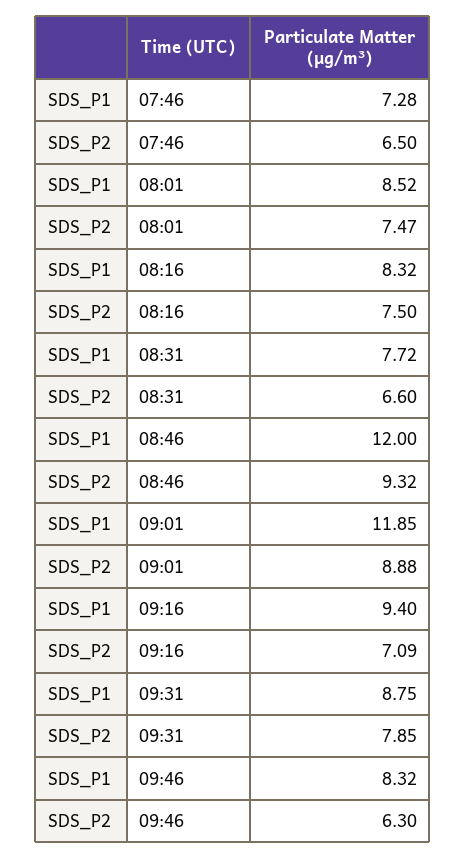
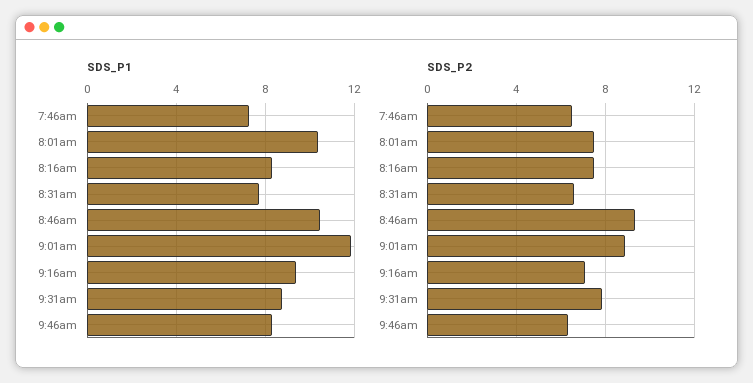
  {
    "SDS_P1": {
      "07:46": 7.28,
-     "08:01": 8.52,
+     "08:01": 10.5,
      "08:16": 8.32,
      "08:31": 7.72,
-     "08:46": 12,
+     "08:46": 10.5,
      "09:01": 11.85,
      "09:16": 9.4,
      "09:31": 8.75,
      "09:46": 8.32
    },
    "SDS_P2": {
      "07:46": 6.5,
      "08:01": 7.47,
      "08:16": 7.5,
      "08:31": 6.6,
      "08:46": 9.32,
      "09:01": 8.88,
      "09:16": 7.09,
      "09:31": 7.85,
      "09:46": 6.3
    }
  }

